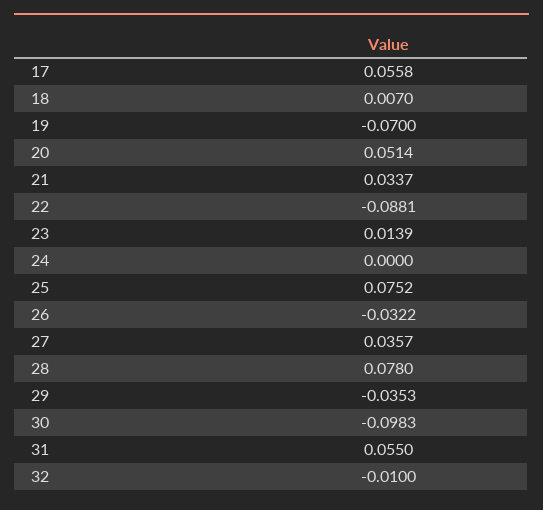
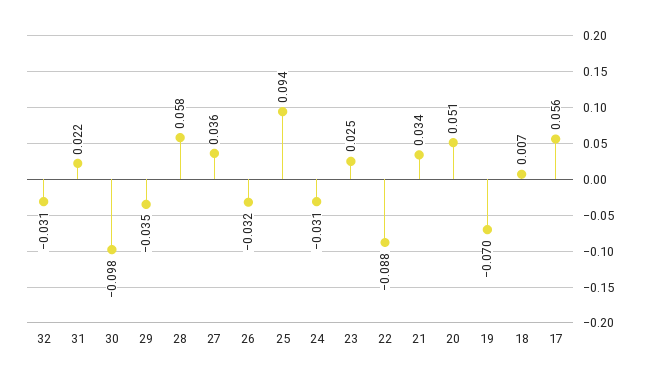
  {
    "17": 0.0558,
    "18": 0.007,
    "19": -0.07,
    "20": 0.0514,
    "21": 0.0337,
    "22": -0.0881,
-   "23": 0.0139,
+   "23": 0.025,
-   "24": 0,
+   "24": -0.031,
-   "25": 0.0752,
+   "25": 0.094,
    "26": -0.0322,
    "27": 0.0357,
-   "28": 0.078,
+   "28": 0.058,
    "29": -0.0353,
    "30": -0.0983,
-   "31": 0.055,
+   "31": 0.022,
-   "32": -0.01
+   "32": -0.031
  }

